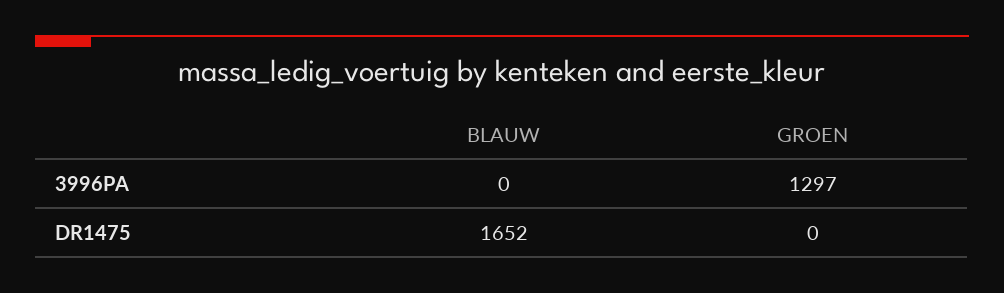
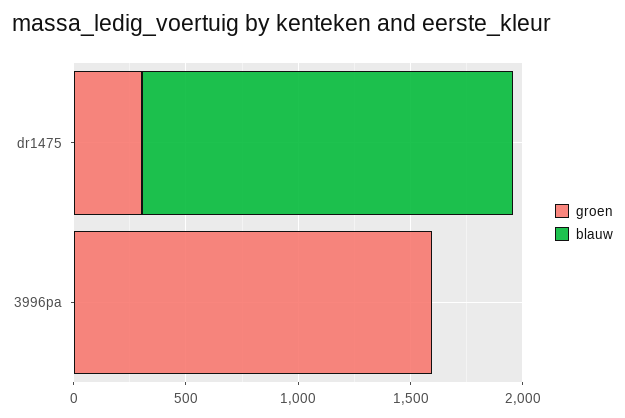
  {
    "BLAUW": {
      "3996PA": 0,
      "DR1475": 1652
    },
    "GROEN": {
-     "3996PA": 1297,
+     "3996PA": 1600,
-     "DR1475": 0
+     "DR1475": 300
    }
  }

